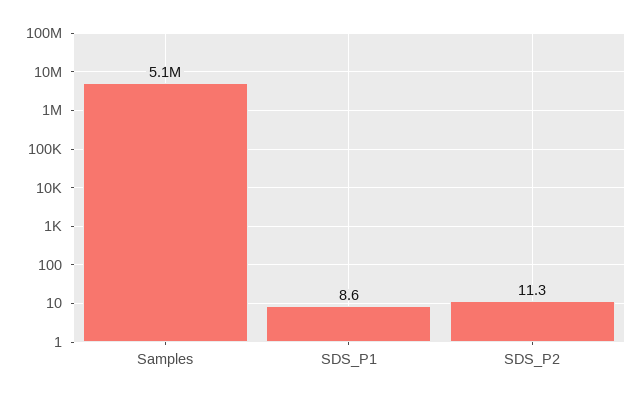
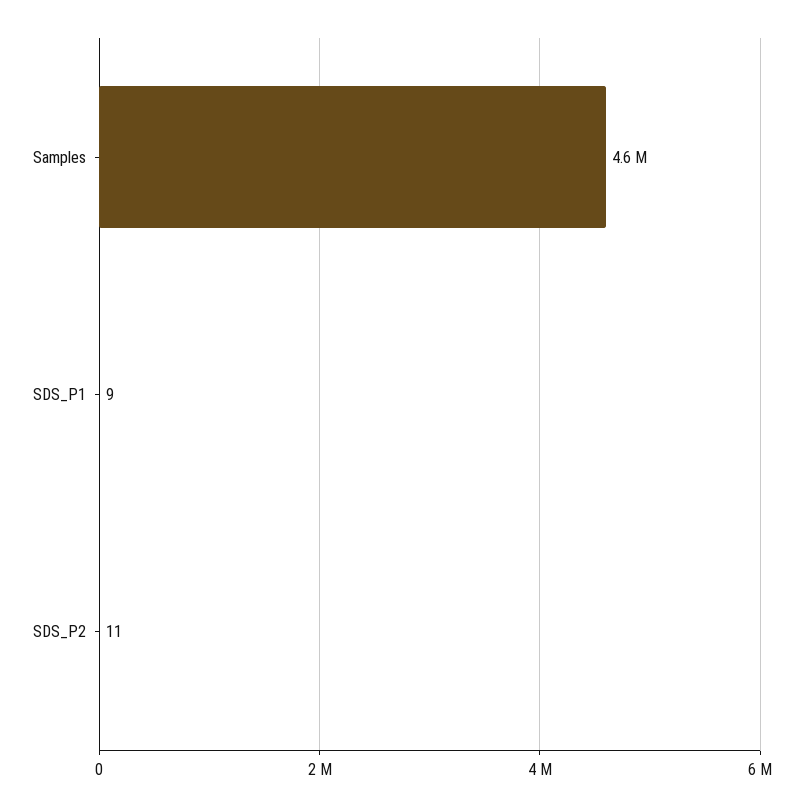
  {
-   "Samples": 5100000,
+   "Samples": 4600000,
    "SDS_P1": 8.6,
    "SDS_P2": 11.3
  }

